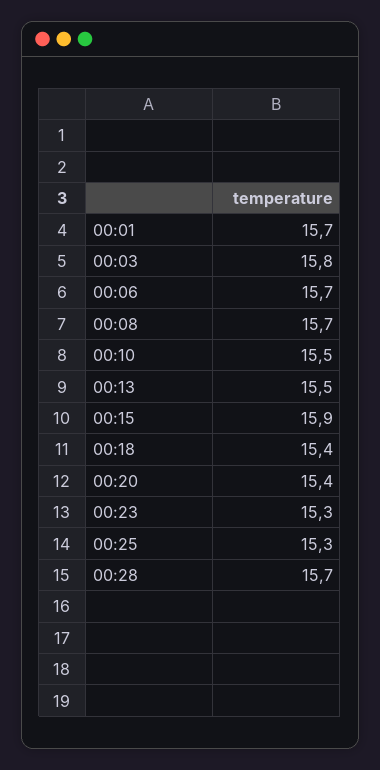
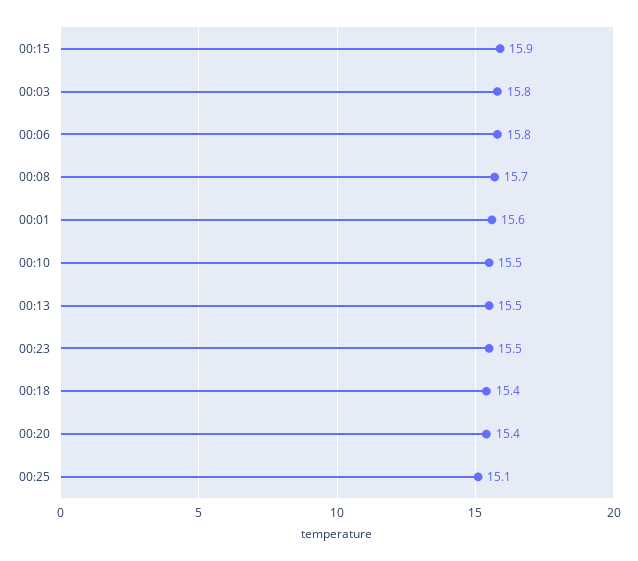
  {
-   "00:01": 15.7,
+   "00:01": 15.6,
    "00:03": 15.8,
-   "00:06": 15.7,
+   "00:06": 15.8,
    "00:08": 15.7,
    "00:10": 15.5,
    "00:13": 15.5,
    "00:15": 15.9,
    "00:18": 15.4,
    "00:20": 15.4,
-   "00:23": 15.3,
+   "00:23": 15.5,
-   "00:25": 15.3,
+   "00:25": 15.1
-   "00:28": 15.7
  }

